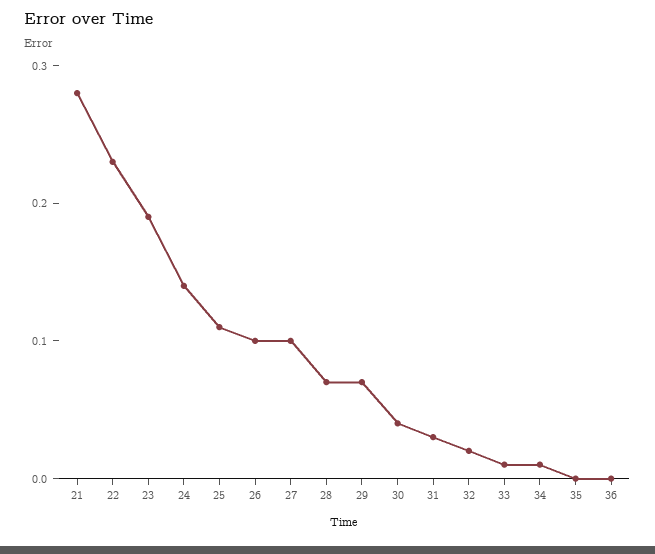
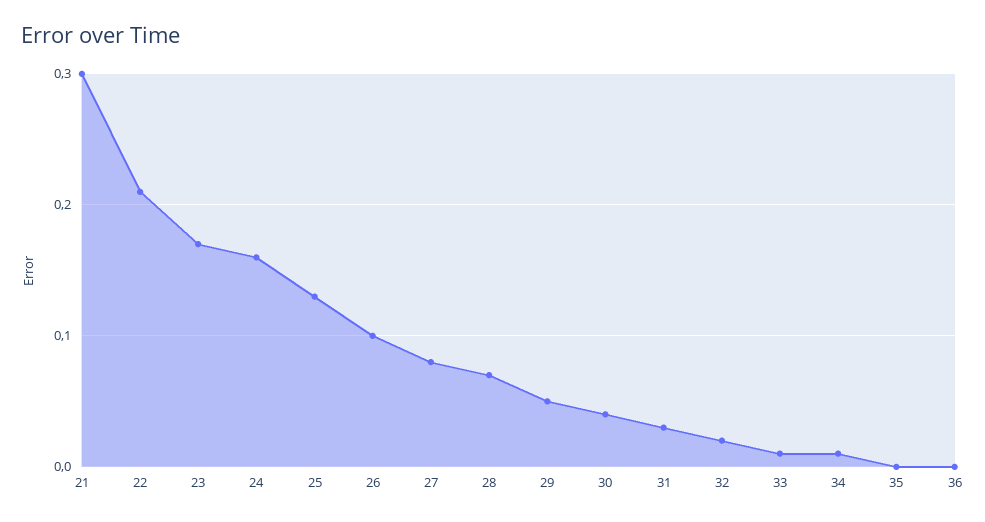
  {
-   "21": 0.28,
+   "21": 0.3,
-   "22": 0.23,
+   "22": 0.21,
-   "23": 0.19,
+   "23": 0.17,
-   "24": 0.14,
+   "24": 0.16,
-   "25": 0.11,
+   "25": 0.13,
    "26": 0.1,
-   "27": 0.1,
+   "27": 0.08,
    "28": 0.07,
-   "29": 0.07,
+   "29": 0.05,
    "30": 0.04,
    "31": 0.03,
    "32": 0.02,
    "33": 0.01,
    "34": 0.01,
    "35": 0,
    "36": 0
  }

